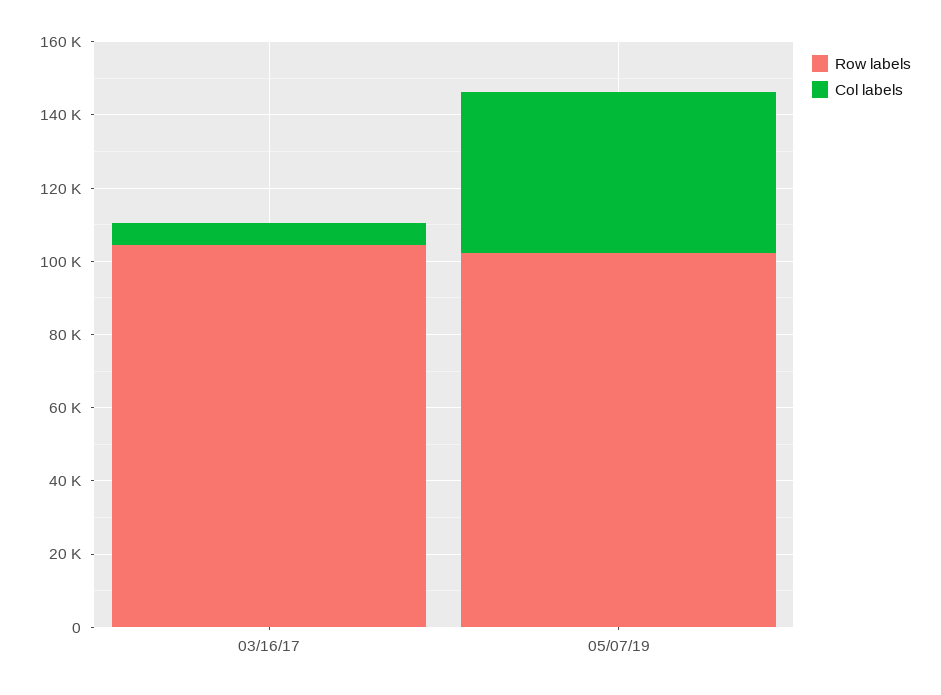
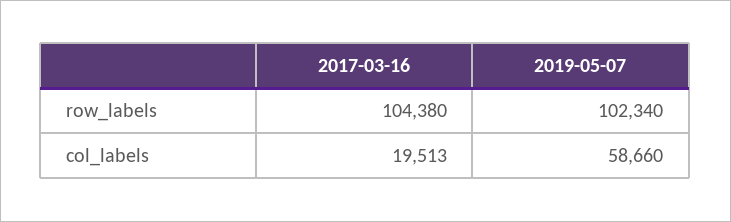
  {
    "Row labels": {
      "03/16/17": 104380,
      "05/07/19": 102340
    },
    "Col labels": {
-     "03/16/17": 5000,
+     "03/16/17": 19513,
-     "05/07/19": 45000
+     "05/07/19": 58660
    }
  }

